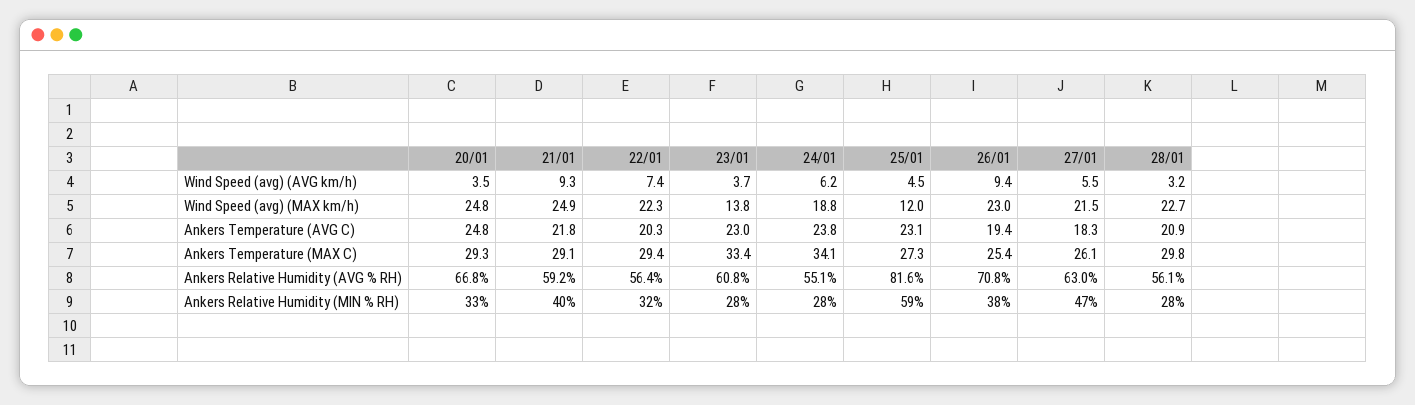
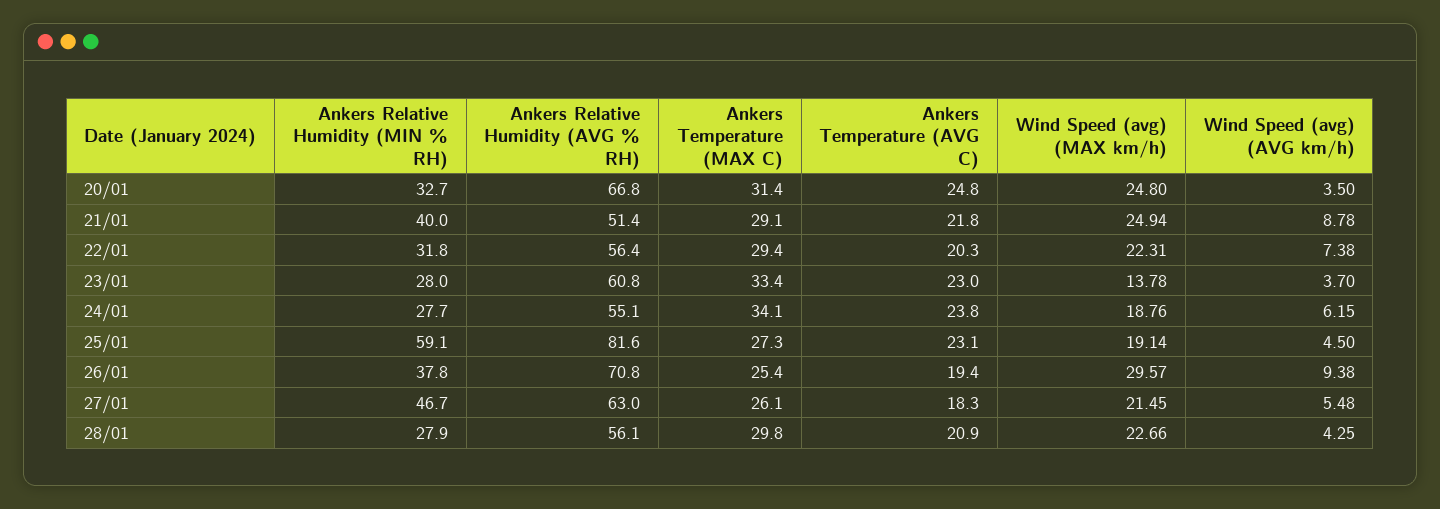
  {
    "20/01": {
      "Wind Speed (avg) (AVG km/h)": 3.5,
      "Wind Speed (avg) (MAX km/h)": 24.8,
      "Ankers Temperature (AVG C)": 24.8,
-     "Ankers Temperature (MAX C)": 29.3,
+     "Ankers Temperature (MAX C)": 31.4,
      "Ankers Relative Humidity (AVG % RH)": 66.8,
      "Ankers Relative Humidity (MIN % RH)": 32.7
    },
    "21/01": {
-     "Wind Speed (avg) (AVG km/h)": 9.3,
+     "Wind Speed (avg) (AVG km/h)": 8.78,
      "Wind Speed (avg) (MAX km/h)": 24.94,
      "Ankers Temperature (AVG C)": 21.8,
      "Ankers Temperature (MAX C)": 29.1,
-     "Ankers Relative Humidity (AVG % RH)": 59.2,
+     "Ankers Relative Humidity (AVG % RH)": 51.4,
      "Ankers Relative Humidity (MIN % RH)": 40
    },
    "22/01": {
      "Wind Speed (avg) (AVG km/h)": 7.38,
      "Wind Speed (avg) (MAX km/h)": 22.31,
      "Ankers Temperature (AVG C)": 20.3,
      "Ankers Temperature (MAX C)": 29.4,
      "Ankers Relative Humidity (AVG % RH)": 56.4,
      "Ankers Relative Humidity (MIN % RH)": 31.8
    },
    "23/01": {
      "Wind Speed (avg) (AVG km/h)": 3.7,
      "Wind Speed (avg) (MAX km/h)": 13.78,
      "Ankers Temperature (AVG C)": 23,
      "Ankers Temperature (MAX C)": 33.4,
      "Ankers Relative Humidity (AVG % RH)": 60.8,
      "Ankers Relative Humidity (MIN % RH)": 28
    },
    "24/01": {
      "Wind Speed (avg) (AVG km/h)": 6.15,
      "Wind Speed (avg) (MAX km/h)": 18.76,
      "Ankers Temperature (AVG C)": 23.8,
      "Ankers Temperature (MAX C)": 34.1,
      "Ankers Relative Humidity (AVG % RH)": 55.1,
      "Ankers Relative Humidity (MIN % RH)": 27.7
    },
    "25/01": {
      "Wind Speed (avg) (AVG km/h)": 4.5,
-     "Wind Speed (avg) (MAX km/h)": 12,
+     "Wind Speed (avg) (MAX km/h)": 19.14,
      "Ankers Temperature (AVG C)": 23.1,
      "Ankers Temperature (MAX C)": 27.3,
      "Ankers Relative Humidity (AVG % RH)": 81.6,
      "Ankers Relative Humidity (MIN % RH)": 59.1
    },
    "26/01": {
      "Wind Speed (avg) (AVG km/h)": 9.38,
-     "Wind Speed (avg) (MAX km/h)": 23,
+     "Wind Speed (avg) (MAX km/h)": 29.57,
      "Ankers Temperature (AVG C)": 19.4,
      "Ankers Temperature (MAX C)": 25.4,
      "Ankers Relative Humidity (AVG % RH)": 70.8,
      "Ankers Relative Humidity (MIN % RH)": 37.8
    },
    "27/01": {
      "Wind Speed (avg) (AVG km/h)": 5.48,
      "Wind Speed (avg) (MAX km/h)": 21.45,
      "Ankers Temperature (AVG C)": 18.3,
      "Ankers Temperature (MAX C)": 26.1,
      "Ankers Relative Humidity (AVG % RH)": 63,
      "Ankers Relative Humidity (MIN % RH)": 46.7
    },
    "28/01": {
-     "Wind Speed (avg) (AVG km/h)": 3.2,
+     "Wind Speed (avg) (AVG km/h)": 4.25,
      "Wind Speed (avg) (MAX km/h)": 22.66,
      "Ankers Temperature (AVG C)": 20.9,
      "Ankers Temperature (MAX C)": 29.8,
      "Ankers Relative Humidity (AVG % RH)": 56.1,
      "Ankers Relative Humidity (MIN % RH)": 27.9
    }
  }

